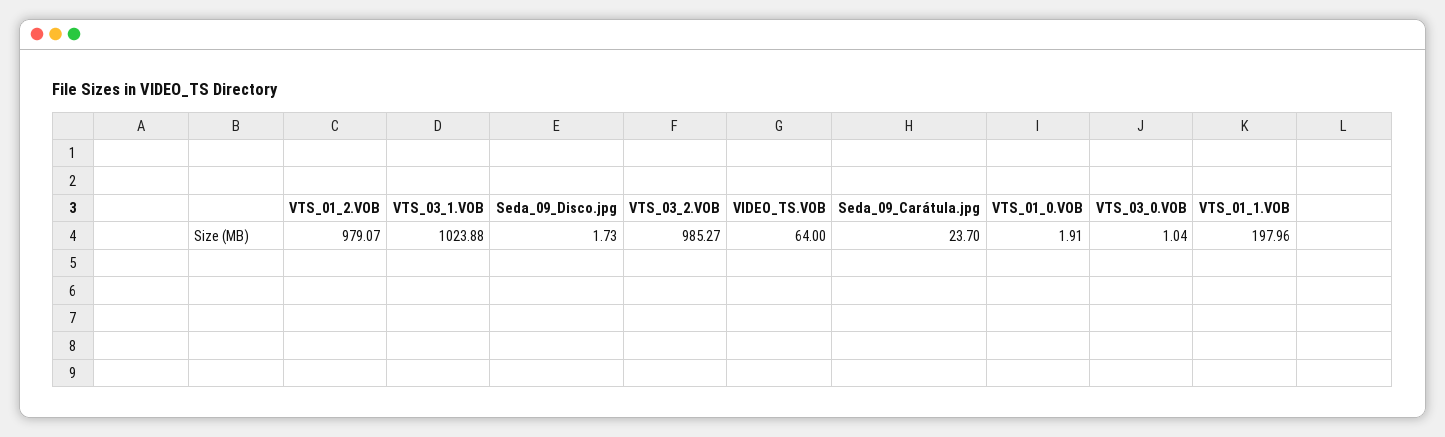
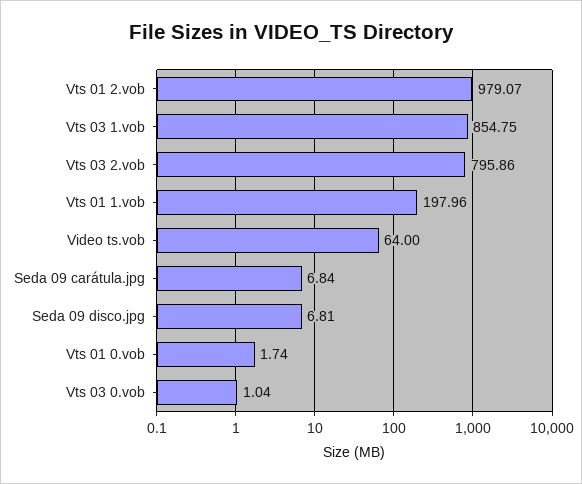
  {
    "VTS_01_2.VOB": 979.07,
-   "VTS_03_1.VOB": 1023.88,
+   "VTS_03_1.VOB": 854.75,
-   "Seda_09_Disco.jpg": 1.73,
+   "Seda_09_Disco.jpg": 6.81,
-   "VTS_03_2.VOB": 985.27,
+   "VTS_03_2.VOB": 795.86,
    "VIDEO_TS.VOB": 64,
-   "Seda_09_Carátula.jpg": 23.7,
+   "Seda_09_Carátula.jpg": 6.84,
-   "VTS_01_0.VOB": 1.91,
+   "VTS_01_0.VOB": 1.74,
    "VTS_03_0.VOB": 1.04,
    "VTS_01_1.VOB": 197.96
  }

